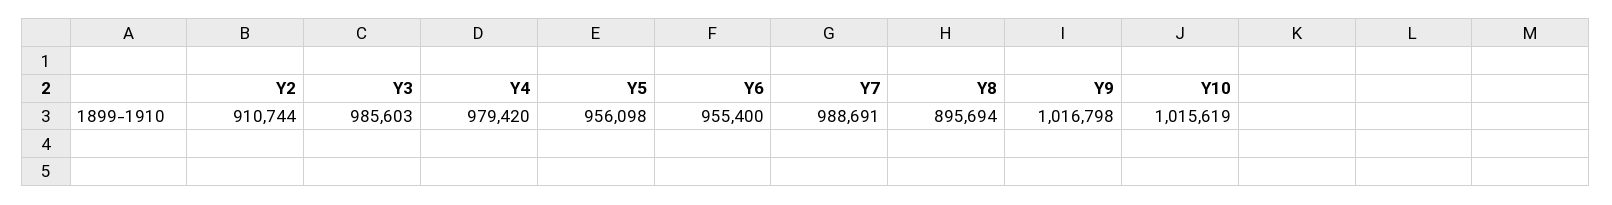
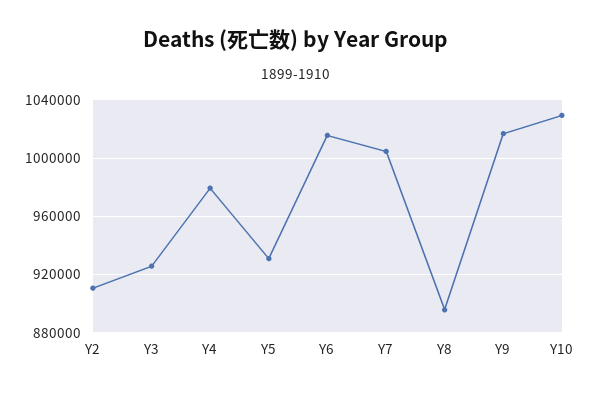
  {
    "Y2": 910744,
-   "Y3": 985603,
+   "Y3": 925000,
    "Y4": 979420,
-   "Y5": 956098,
+   "Y5": 930000,
-   "Y6": 955400,
+   "Y6": 1015000,
-   "Y7": 988691,
+   "Y7": 1005000,
    "Y8": 895694,
    "Y9": 1016798,
-   "Y10": 1015619
+   "Y10": 1030000
  }

